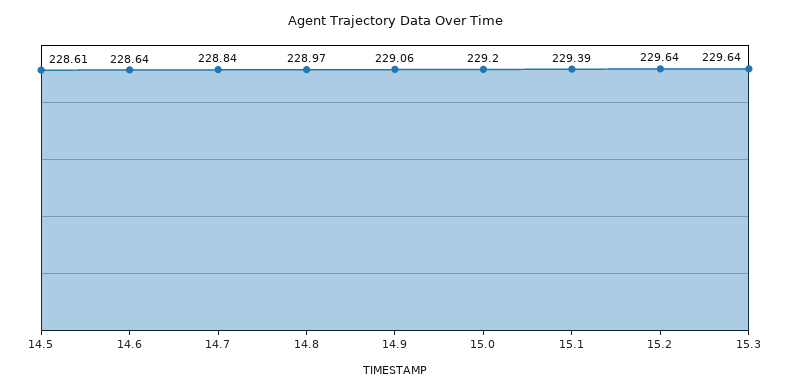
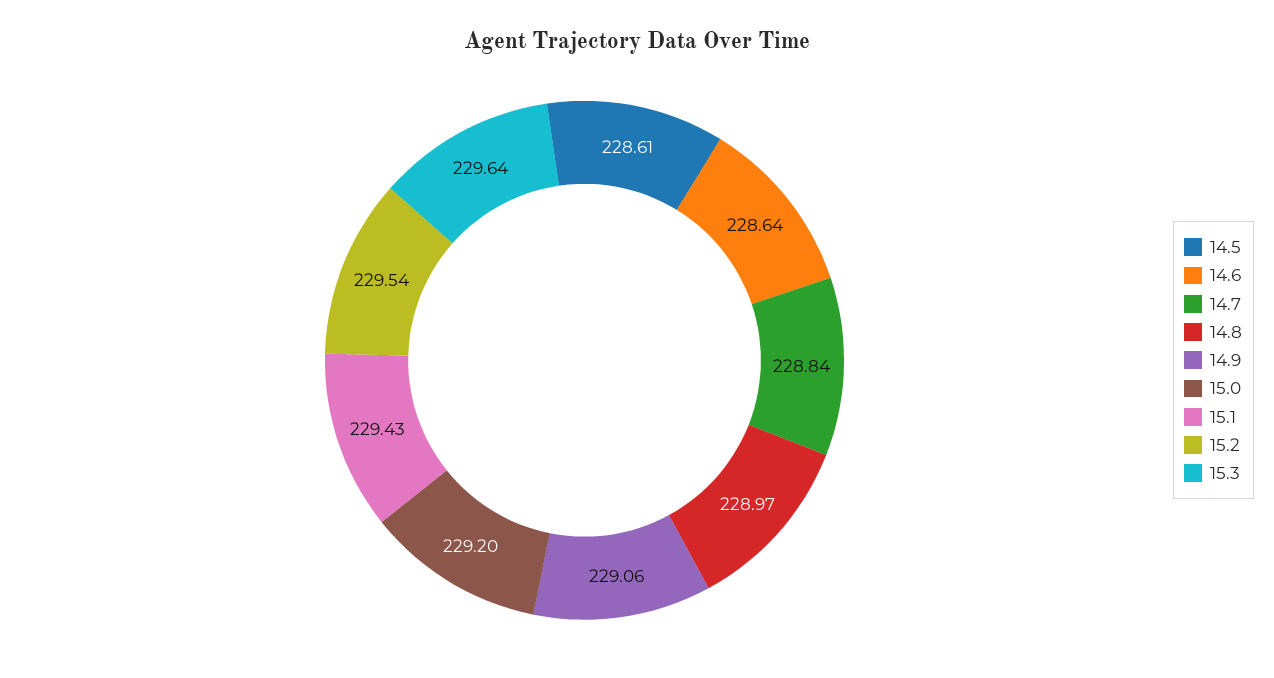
  {
    "14.5": 228.61,
    "14.6": 228.64,
    "14.7": 228.84,
    "14.8": 228.97,
    "14.9": 229.06,
    "15.0": 229.2,
-   "15.1": 229.39,
+   "15.1": 229.43,
-   "15.2": 229.64,
+   "15.2": 229.54,
    "15.3": 229.64
  }

